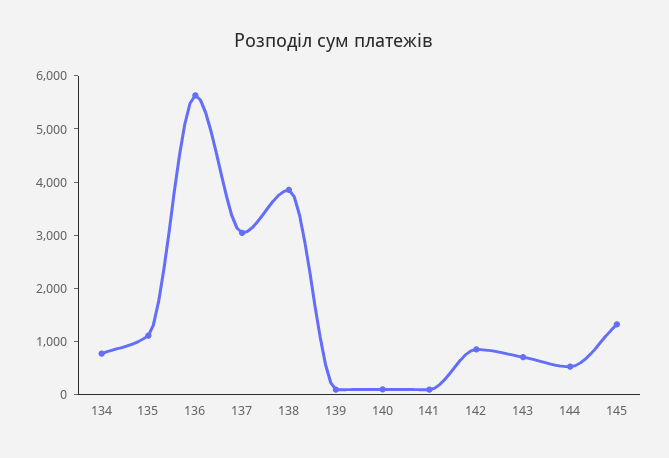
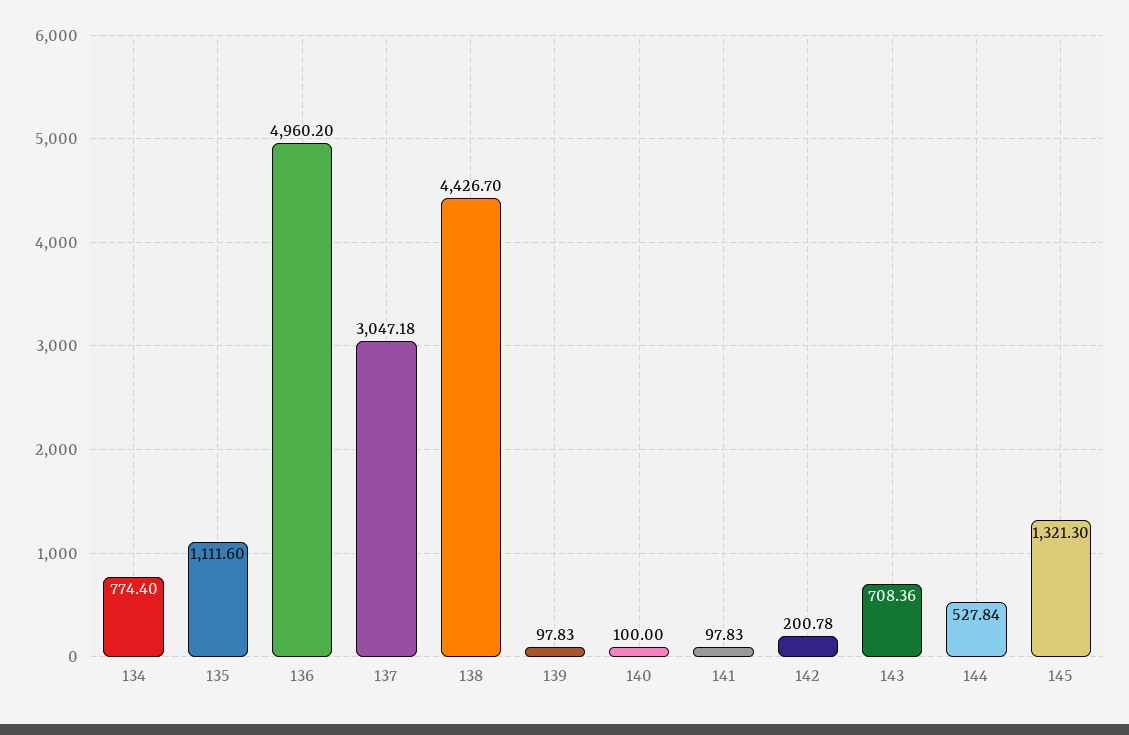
  {
    "134": 774.4,
    "135": 1111.6,
-   "136": 5600,
+   "136": 4960.2,
    "137": 3047.18,
-   "138": 3800,
+   "138": 4426.7,
    "139": 97.83,
    "140": 100,
    "141": 97.83,
-   "142": 800,
+   "142": 200.78,
    "143": 708.36,
    "144": 527.84,
    "145": 1321.3
  }

